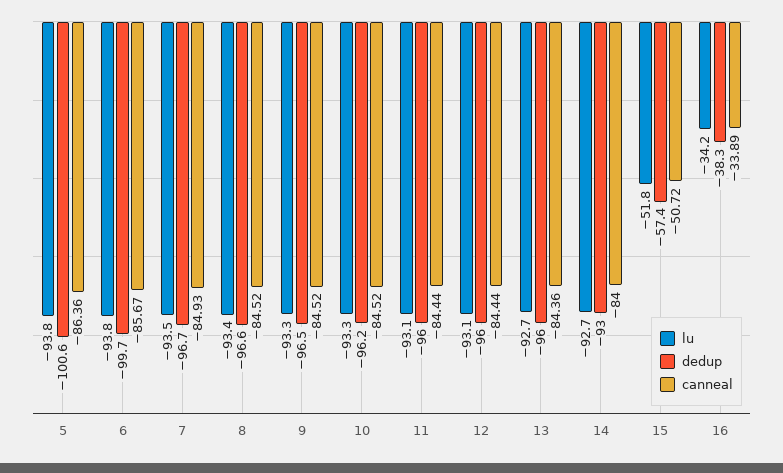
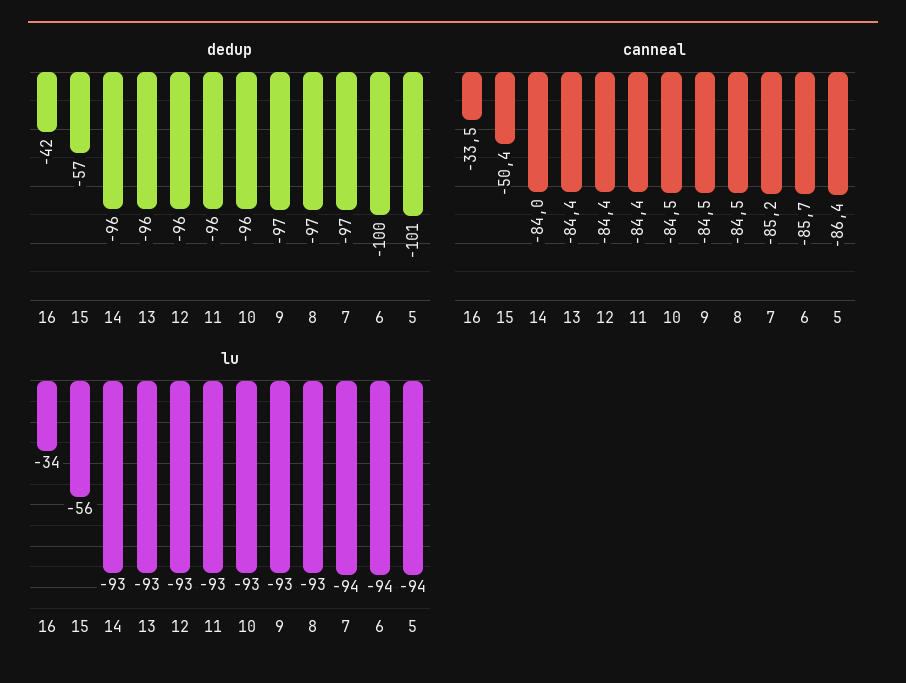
  {
    "lu": {
      "5": -93.8,
      "6": -93.8,
      "7": -93.5,
      "8": -93.4,
      "9": -93.3,
      "10": -93.3,
      "11": -93.1,
      "12": -93.1,
      "13": -92.7,
      "14": -92.7,
-     "15": -51.8,
+     "15": -56,
      "16": -34.2
    },
    "dedup": {
      "5": -100.6,
      "6": -99.7,
      "7": -96.7,
      "8": -96.6,
      "9": -96.5,
      "10": -96.2,
      "11": -96,
      "12": -96,
      "13": -96,
-     "14": -93,
+     "14": -96,
      "15": -57.4,
-     "16": -38.3
+     "16": -42
    },
    "canneal": {
      "5": -86.36,
      "6": -85.67,
-     "7": -84.93,
+     "7": -85.2,
      "8": -84.52,
      "9": -84.52,
      "10": -84.52,
      "11": -84.44,
      "12": -84.44,
      "13": -84.36,
      "14": -84,
-     "15": -50.72,
+     "15": -50.4,
-     "16": -33.89
+     "16": -33.5
    }
  }

